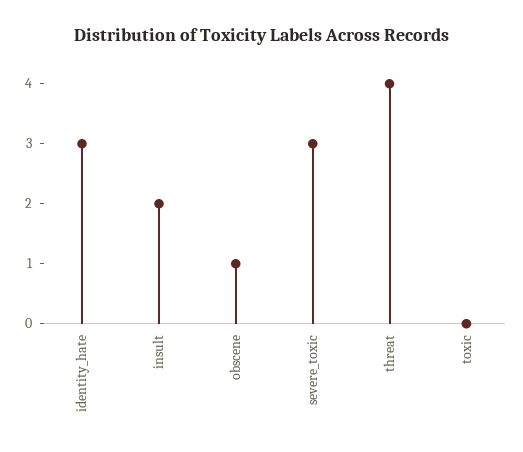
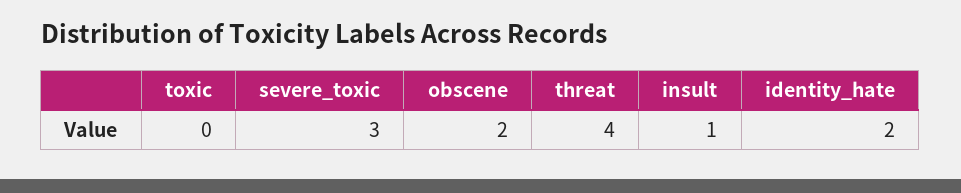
  {
-   "identity_hate": 3,
+   "identity_hate": 2,
-   "insult": 2,
+   "insult": 1,
-   "obscene": 1,
+   "obscene": 2,
    "severe_toxic": 3,
    "threat": 4,
    "toxic": 0
  }

